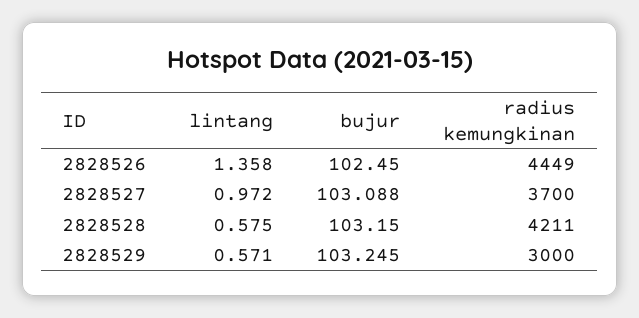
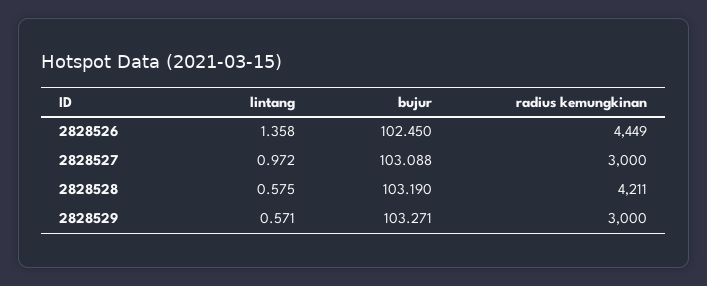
  {
    "lintang": {
      "2828526": 1.358,
      "2828527": 0.972,
      "2828528": 0.575,
      "2828529": 0.571
    },
    "bujur": {
      "2828526": 102.45,
      "2828527": 103.088,
-     "2828528": 103.15,
+     "2828528": 103.19,
-     "2828529": 103.245
+     "2828529": 103.271
    },
    "radius kemungkinan": {
      "2828526": 4449,
-     "2828527": 3700,
+     "2828527": 3000,
      "2828528": 4211,
      "2828529": 3000
    }
  }

